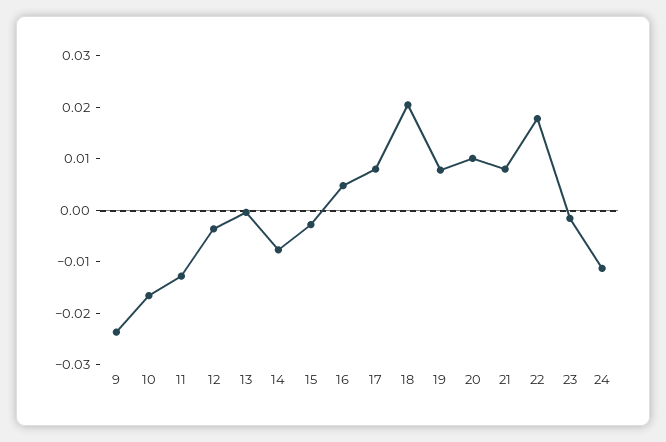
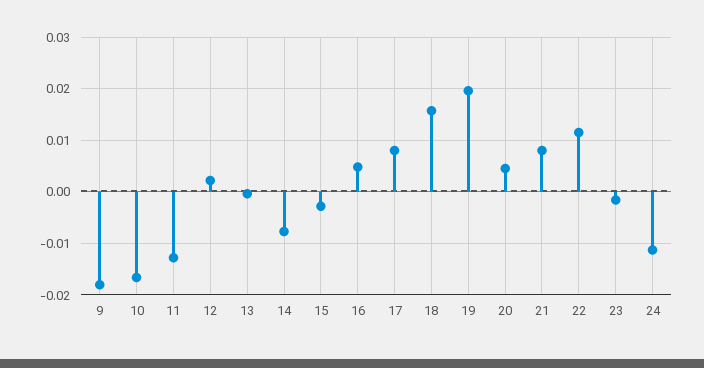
  {
-   "9": -0.024,
+   "9": -0.018,
    "10": -0.016,
    "11": -0.012,
-   "12": -0.004,
+   "12": 0.002,
    "13": 0,
    "14": -0.008,
    "15": -0.002,
    "16": 0.004,
    "17": 0.008,
-   "18": 0.02,
+   "18": 0.016,
-   "19": 0.008,
+   "19": 0.02,
-   "20": 0.01,
+   "20": 0.004,
    "21": 0.008,
-   "22": 0.018,
+   "22": 0.012,
    "23": -0.002,
    "24": -0.012
  }

